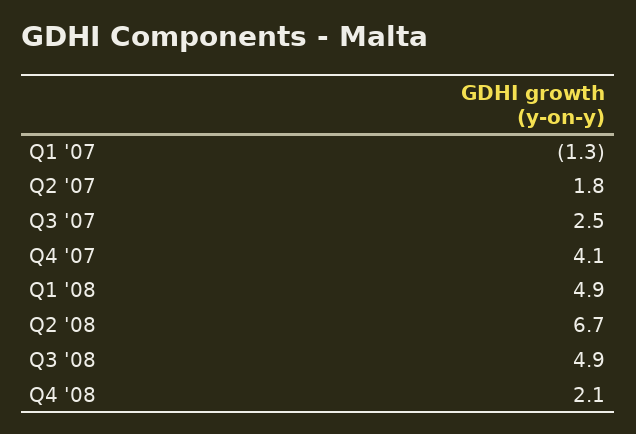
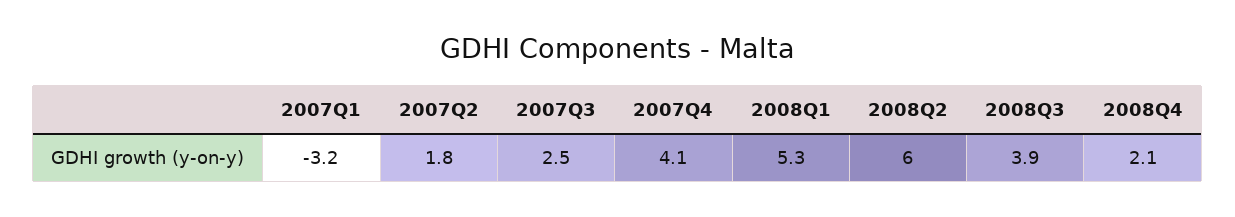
  {
-   "Q1 '07": -1.3,
+   "Q1 '07": -3.2,
    "Q2 '07": 1.8,
    "Q3 '07": 2.5,
    "Q4 '07": 4.1,
-   "Q1 '08": 4.9,
+   "Q1 '08": 5.3,
-   "Q2 '08": 6.7,
+   "Q2 '08": 6,
-   "Q3 '08": 4.9,
+   "Q3 '08": 3.9,
    "Q4 '08": 2.1
  }

